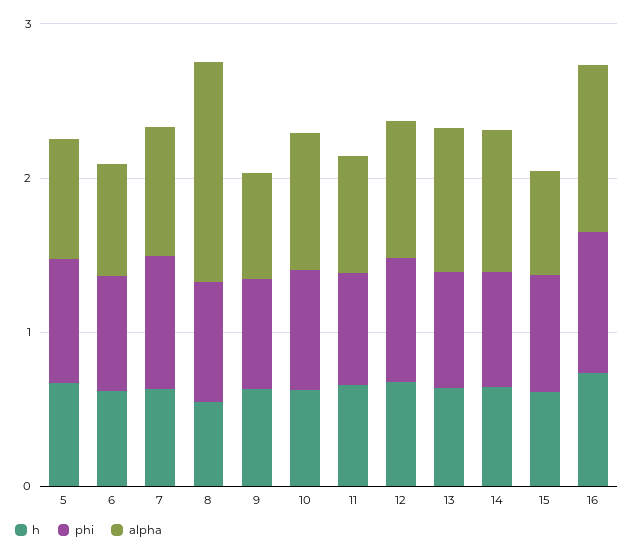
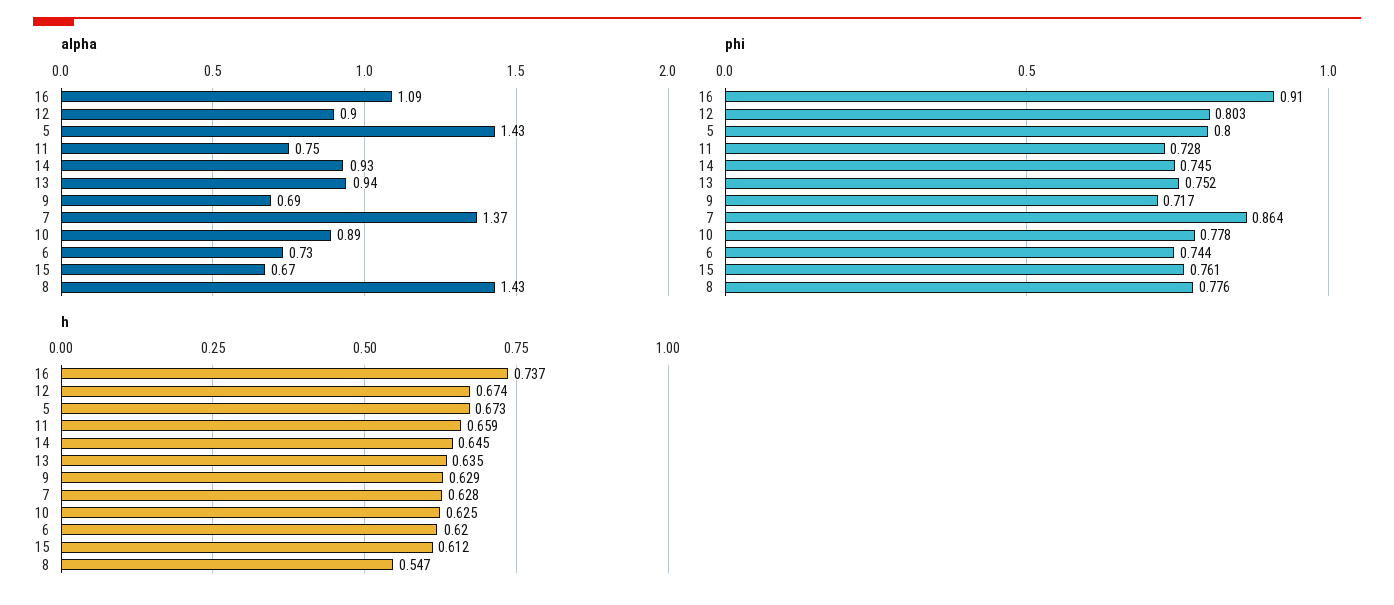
  {
    "h": {
      "5": 0.673,
      "6": 0.62,
      "7": 0.628,
      "8": 0.547,
      "9": 0.629,
      "10": 0.625,
      "11": 0.659,
      "12": 0.674,
      "13": 0.635,
      "14": 0.645,
      "15": 0.612,
      "16": 0.737
    },
    "phi": {
      "5": 0.8,
      "6": 0.744,
      "7": 0.864,
      "8": 0.776,
      "9": 0.717,
      "10": 0.778,
      "11": 0.728,
      "12": 0.803,
      "13": 0.752,
      "14": 0.745,
      "15": 0.761,
      "16": 0.91
    },
    "alpha": {
-     "5": 0.8,
+     "5": 1.43,
      "6": 0.73,
-     "7": 0.8,
+     "7": 1.37,
      "8": 1.43,
      "9": 0.69,
      "10": 0.89,
      "11": 0.75,
      "12": 0.9,
      "13": 0.94,
      "14": 0.93,
      "15": 0.67,
      "16": 1.09
    }
  }

